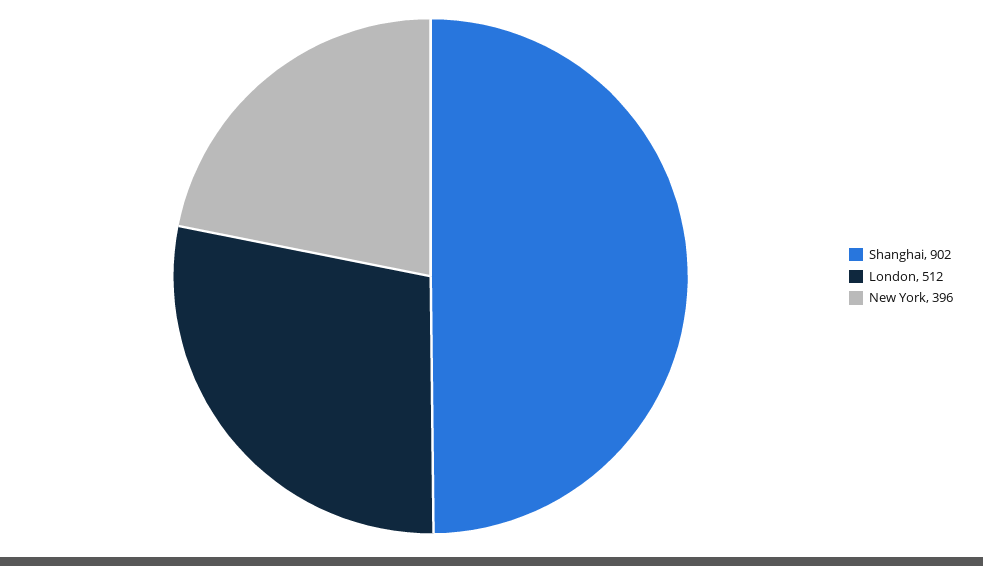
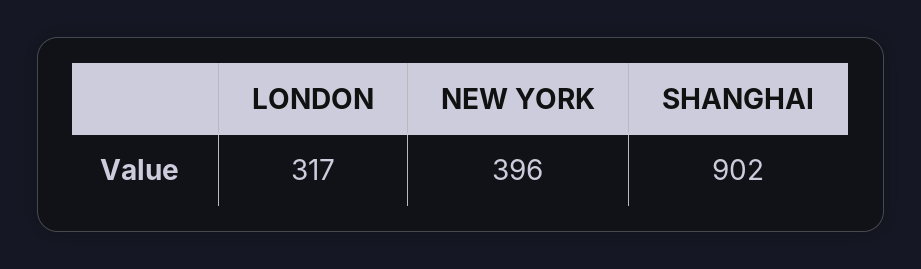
  {
    "Shanghai": 902,
-   "London": 512,
+   "London": 317,
    "New York": 396
  }

